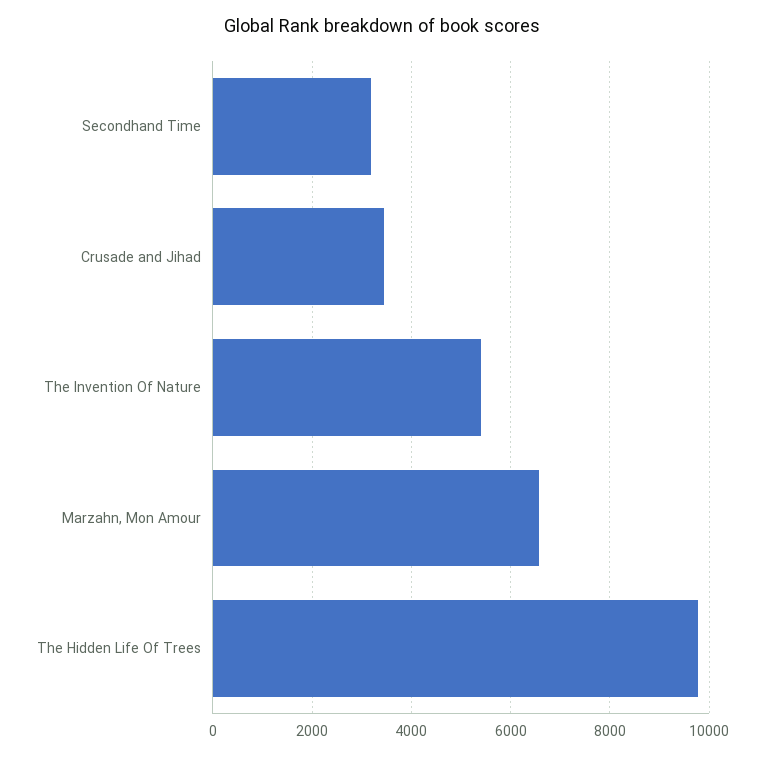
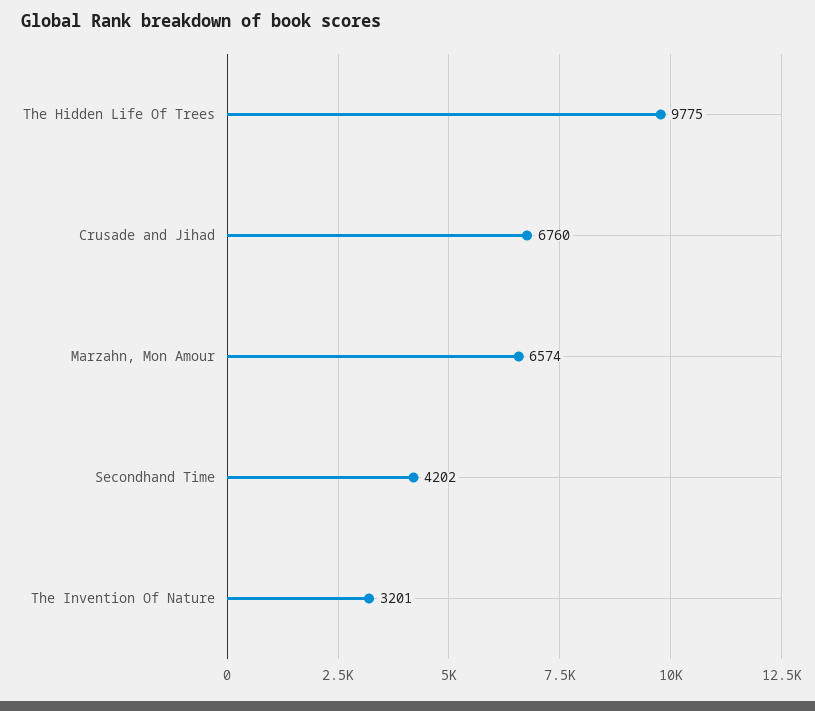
  {
-   "Secondhand Time": 3200,
+   "Secondhand Time": 4202,
-   "Crusade and Jihad": 3400,
+   "Crusade and Jihad": 6760,
-   "The Invention Of Nature": 5400,
+   "The Invention Of Nature": 3201,
    "Marzahn, Mon Amour": 6574,
    "The Hidden Life Of Trees": 9775
  }

